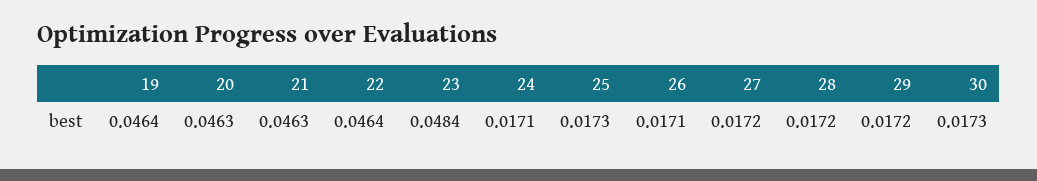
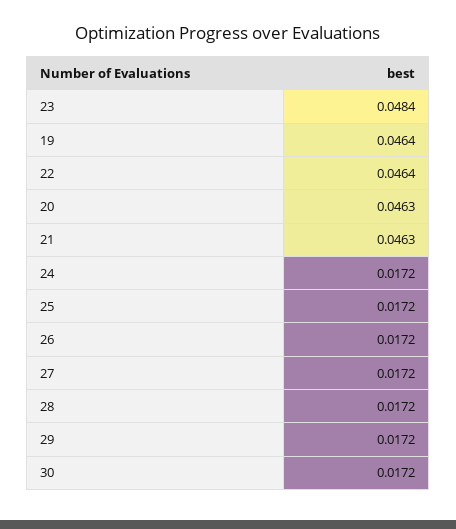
  {
    "19": 0.0464,
    "20": 0.0463,
    "21": 0.0463,
    "22": 0.0464,
    "23": 0.0484,
-   "24": 0.0171,
+   "24": 0.0172,
-   "25": 0.0173,
+   "25": 0.0172,
-   "26": 0.0171,
+   "26": 0.0172,
    "27": 0.0172,
    "28": 0.0172,
    "29": 0.0172,
-   "30": 0.0173
+   "30": 0.0172
  }

